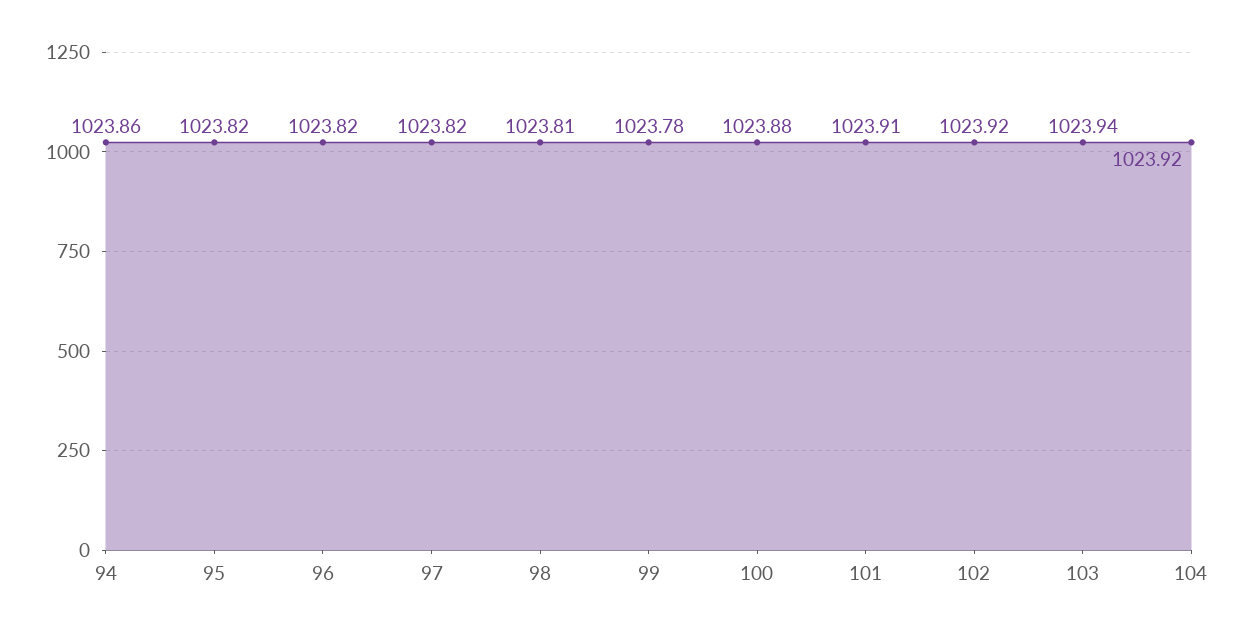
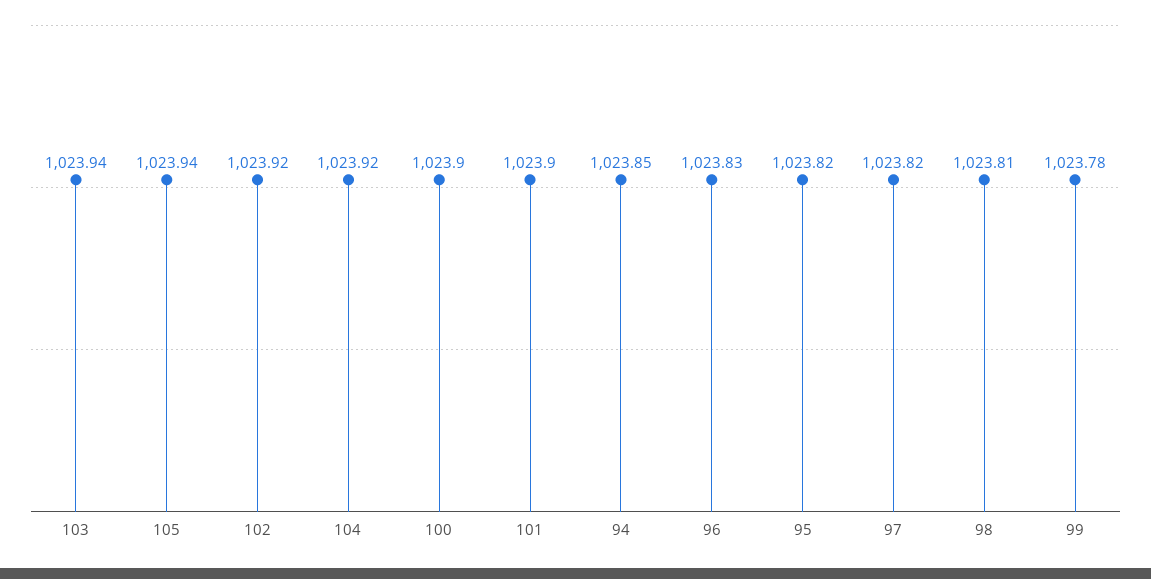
  {
-   "94": 1023.86,
+   "94": 1023.85,
    "95": 1023.82,
-   "96": 1023.82,
+   "96": 1023.83,
    "97": 1023.82,
    "98": 1023.81,
    "99": 1023.78,
-   "100": 1023.88,
+   "100": 1023.9,
-   "101": 1023.91,
+   "101": 1023.9,
    "102": 1023.92,
    "103": 1023.94,
-   "104": 1023.92
+   "104": 1023.92,
+   "105": 1023.94
  }

